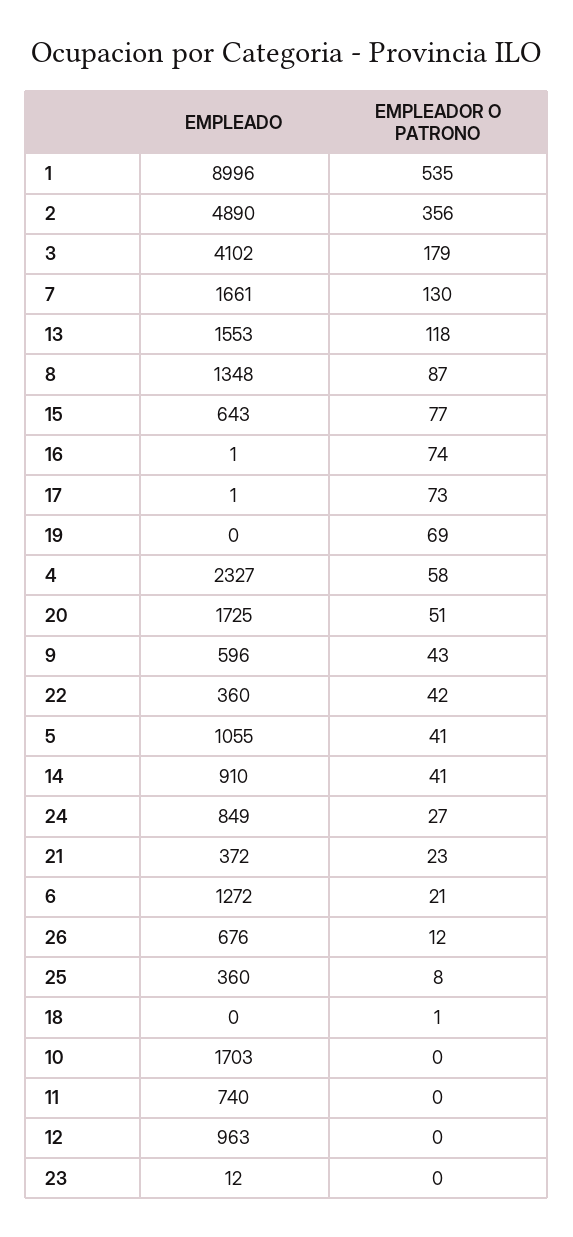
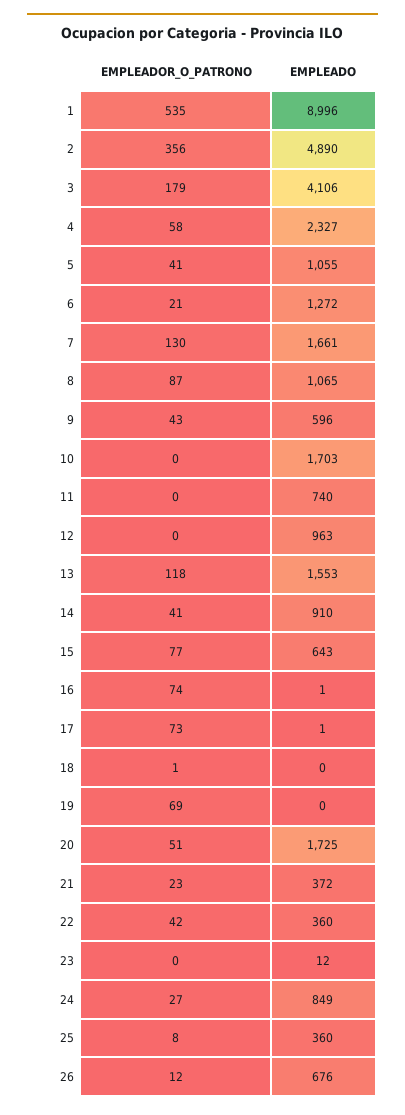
  {
    "EMPLEADO": {
      "1": 8996,
      "2": 4890,
-     "3": 4102,
+     "3": 4106,
      "7": 1661,
      "13": 1553,
-     "8": 1348,
+     "8": 1065,
      "15": 643,
      "16": 1,
      "17": 1,
      "19": 0,
      "4": 2327,
      "20": 1725,
      "9": 596,
      "22": 360,
      "5": 1055,
      "14": 910,
      "24": 849,
      "21": 372,
      "6": 1272,
      "26": 676,
      "25": 360,
      "18": 0,
      "10": 1703,
      "11": 740,
      "12": 963,
      "23": 12
    },
    "EMPLEADOR O PATRONO": {
      "1": 535,
      "2": 356,
      "3": 179,
      "7": 130,
      "13": 118,
      "8": 87,
      "15": 77,
      "16": 74,
      "17": 73,
      "19": 69,
      "4": 58,
      "20": 51,
      "9": 43,
      "22": 42,
      "5": 41,
      "14": 41,
      "24": 27,
      "21": 23,
      "6": 21,
      "26": 12,
      "25": 8,
      "18": 1,
      "10": 0,
      "11": 0,
      "12": 0,
      "23": 0
    }
  }

